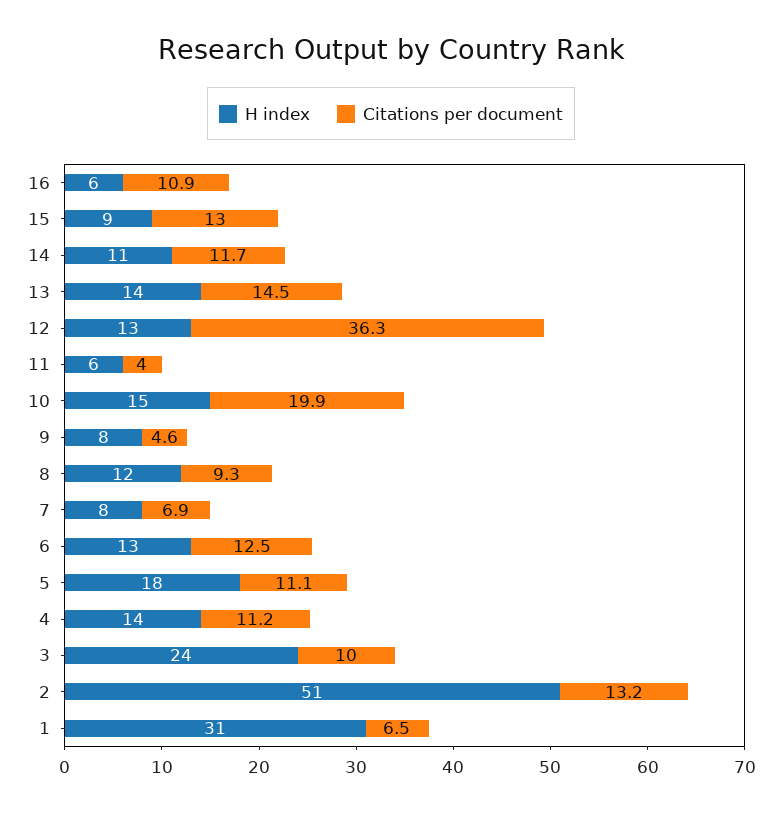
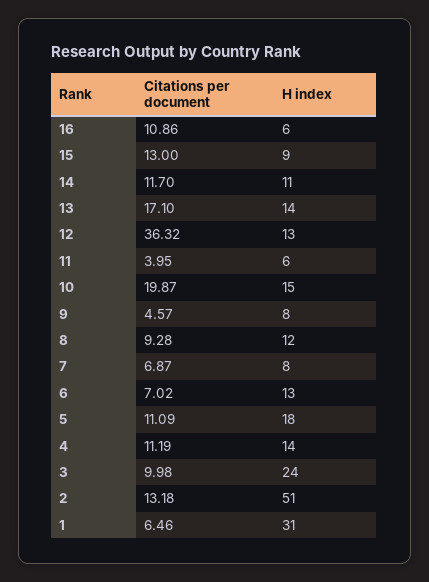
  {
    "H index": {
      "16": 6,
      "15": 9,
      "14": 11,
      "13": 14,
      "12": 13,
      "11": 6,
      "10": 15,
      "9": 8,
      "8": 12,
      "7": 8,
      "6": 13,
      "5": 18,
      "4": 14,
      "3": 24,
      "2": 51,
      "1": 31
    },
    "Citations per document": {
      "16": 10.86,
      "15": 13,
      "14": 11.7,
-     "13": 14.5,
+     "13": 17.1,
      "12": 36.32,
      "11": 3.95,
      "10": 19.87,
      "9": 4.57,
      "8": 9.28,
      "7": 6.87,
-     "6": 12.5,
+     "6": 7.02,
      "5": 11.09,
      "4": 11.19,
      "3": 9.98,
      "2": 13.18,
      "1": 6.46
    }
  }

